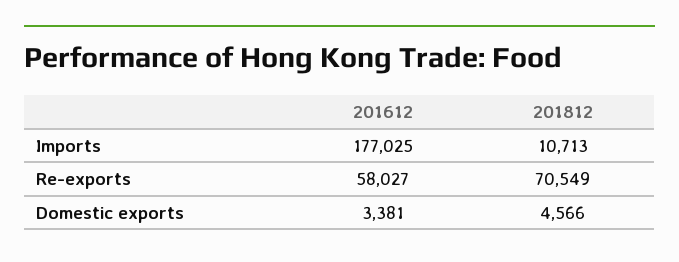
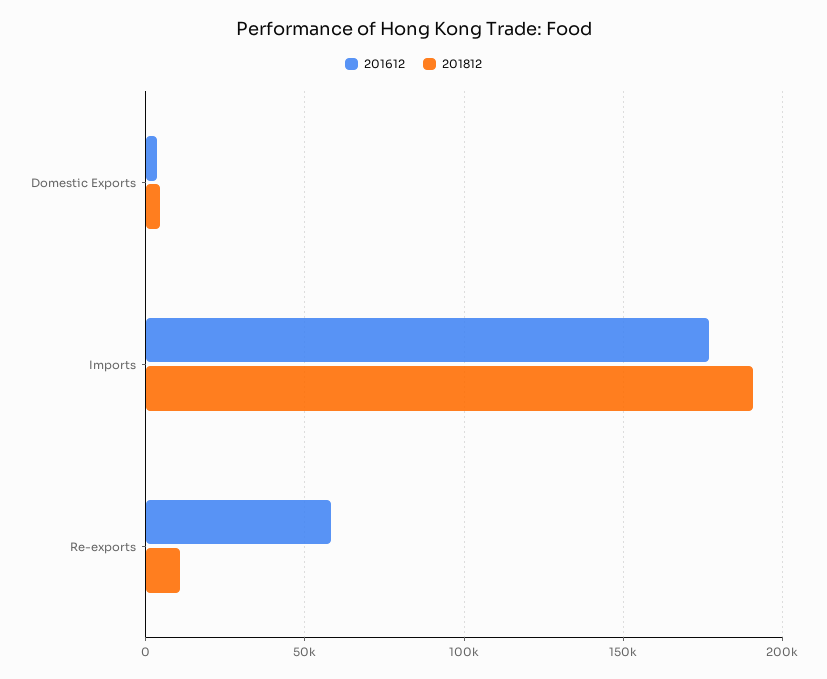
  {
    "201612": {
      "Imports": 177025,
      "Re-exports": 58027,
      "Domestic exports": 3381
    },
    "201812": {
-     "Imports": 10713,
+     "Imports": 190000,
-     "Re-exports": 70549,
+     "Re-exports": 10000,
      "Domestic exports": 4566
    }
  }

